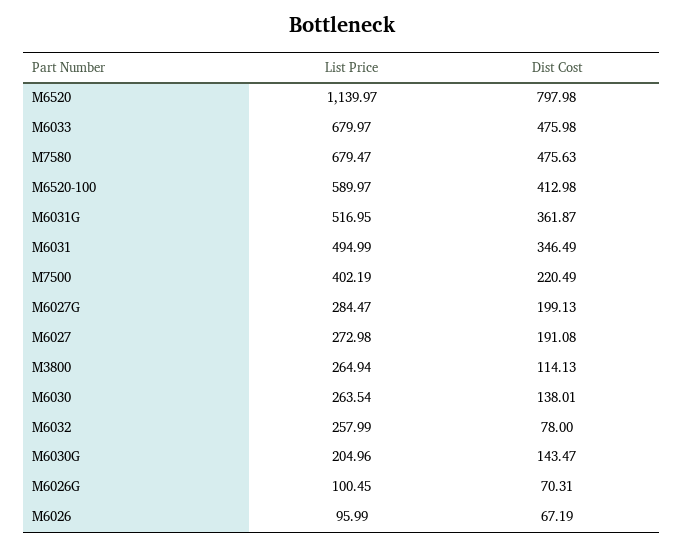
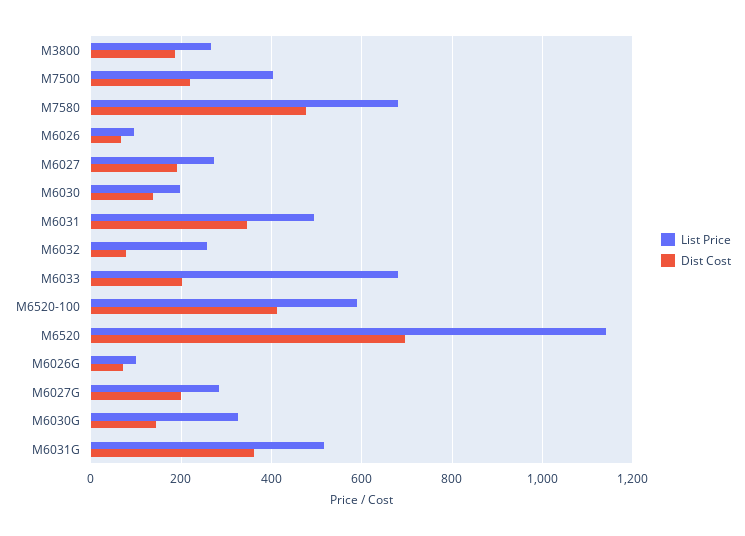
  {
    "List Price": {
      "M6520": 1139.97,
      "M6033": 679.97,
      "M7580": 679.47,
      "M6520-100": 589.97,
      "M6031G": 516.95,
      "M6031": 494.99,
      "M7500": 402.19,
      "M6027G": 284.47,
      "M6027": 272.98,
      "M3800": 264.94,
-     "M6030": 263.54,
+     "M6030": 200,
      "M6032": 257.99,
-     "M6030G": 204.96,
+     "M6030G": 320,
      "M6026G": 100.45,
      "M6026": 95.99
    },
    "Dist Cost": {
-     "M6520": 797.98,
+     "M6520": 700,
-     "M6033": 475.98,
+     "M6033": 200,
      "M7580": 475.63,
      "M6520-100": 412.98,
      "M6031G": 361.87,
      "M6031": 346.49,
      "M7500": 220.49,
      "M6027G": 199.13,
      "M6027": 191.08,
-     "M3800": 114.13,
+     "M3800": 180,
      "M6030": 138.01,
      "M6032": 78,
      "M6030G": 143.47,
      "M6026G": 70.31,
      "M6026": 67.19
    }
  }

